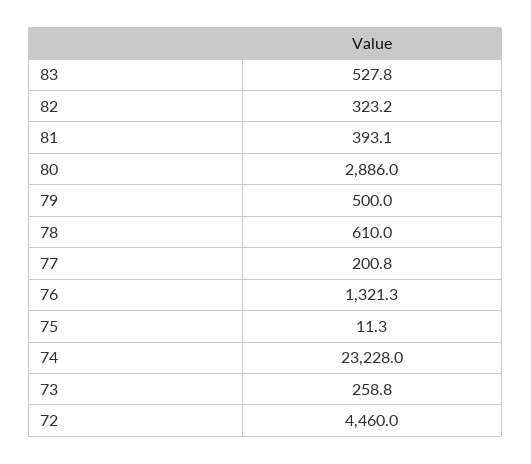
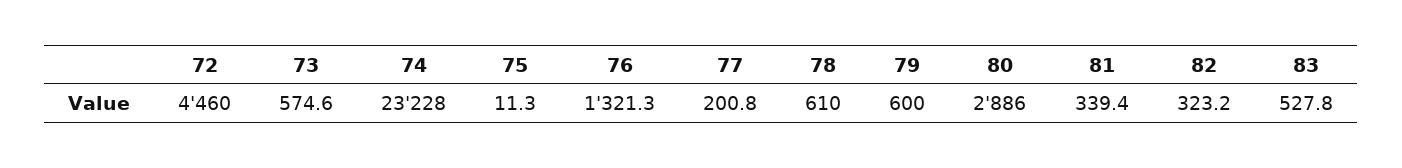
  {
    "83": 527.8,
    "82": 323.2,
-   "81": 393.1,
+   "81": 339.4,
    "80": 2886,
-   "79": 500,
+   "79": 600,
    "78": 610,
    "77": 200.8,
    "76": 1321.3,
    "75": 11.3,
    "74": 23228,
-   "73": 258.8,
+   "73": 574.6,
    "72": 4460
  }

